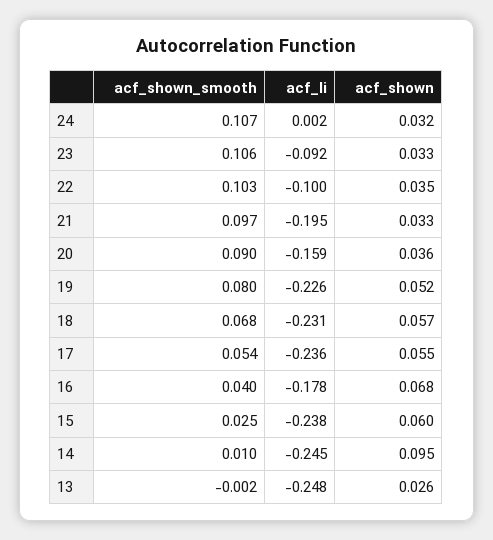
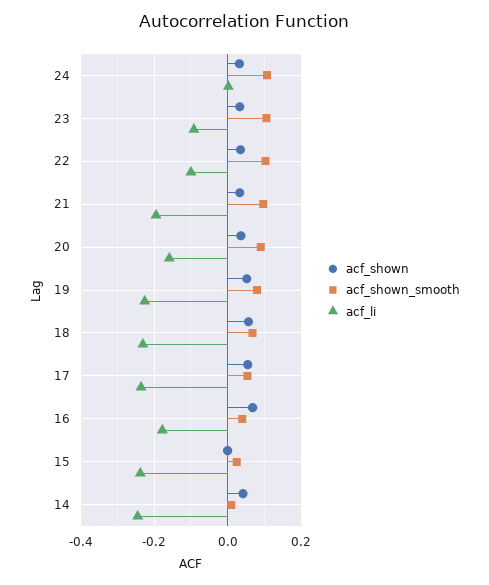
  {
    "acf_shown_smooth": {
      "24": 0.107,
      "23": 0.106,
      "22": 0.103,
      "21": 0.097,
      "20": 0.09,
      "19": 0.08,
      "18": 0.068,
      "17": 0.054,
      "16": 0.04,
      "15": 0.025,
-     "14": 0.01,
+     "14": 0.01
-     "13": -0.002
    },
    "acf_li": {
      "24": 0.002,
      "23": -0.092,
      "22": -0.1,
      "21": -0.195,
      "20": -0.159,
      "19": -0.226,
      "18": -0.231,
      "17": -0.236,
      "16": -0.178,
      "15": -0.238,
-     "14": -0.245,
+     "14": -0.245
-     "13": -0.248
    },
    "acf_shown": {
      "24": 0.032,
      "23": 0.033,
      "22": 0.035,
      "21": 0.033,
      "20": 0.036,
      "19": 0.052,
      "18": 0.057,
      "17": 0.055,
      "16": 0.068,
-     "15": 0.06,
+     "15": 0,
-     "14": 0.095,
+     "14": 0.04
-     "13": 0.026
    }
  }

